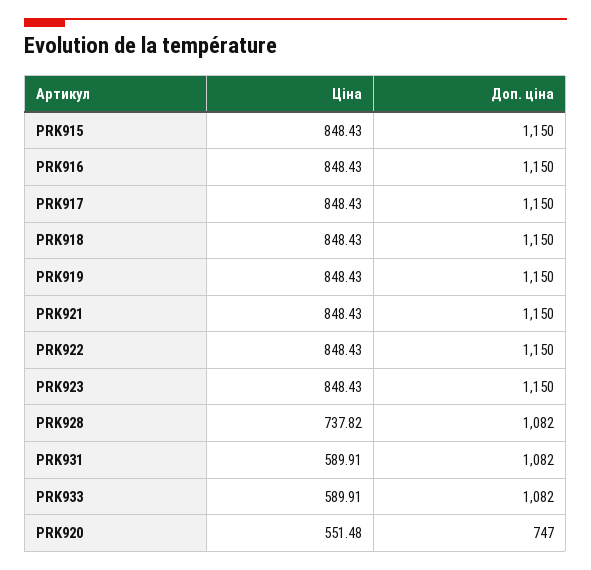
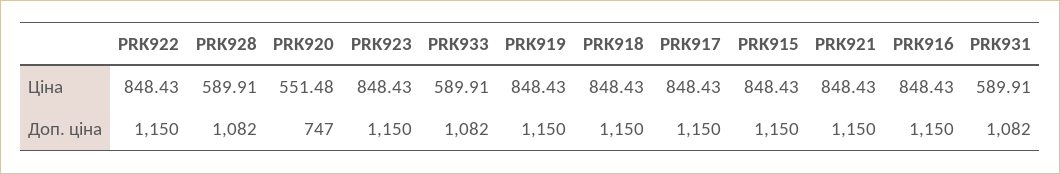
  {
    "Ціна": {
      "PRK915": 848.43,
      "PRK916": 848.43,
      "PRK917": 848.43,
      "PRK918": 848.43,
      "PRK919": 848.43,
      "PRK921": 848.43,
      "PRK922": 848.43,
      "PRK923": 848.43,
-     "PRK928": 737.82,
+     "PRK928": 589.91,
      "PRK931": 589.91,
      "PRK933": 589.91,
      "PRK920": 551.48
    },
    "Доп. ціна": {
      "PRK915": 1150,
      "PRK916": 1150,
      "PRK917": 1150,
      "PRK918": 1150,
      "PRK919": 1150,
      "PRK921": 1150,
      "PRK922": 1150,
      "PRK923": 1150,
      "PRK928": 1082,
      "PRK931": 1082,
      "PRK933": 1082,
      "PRK920": 747
    }
  }

